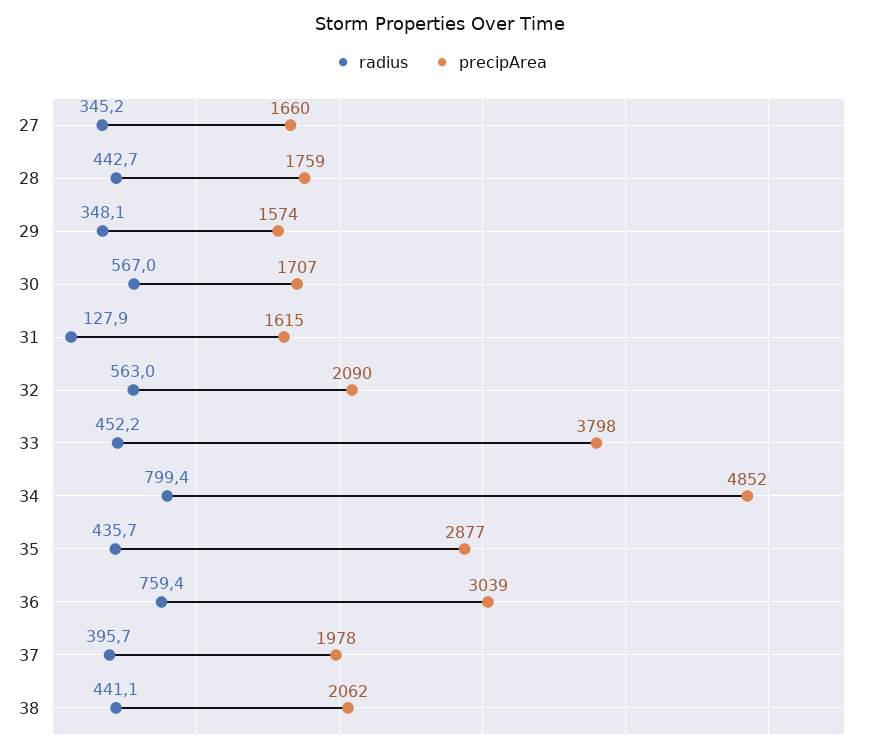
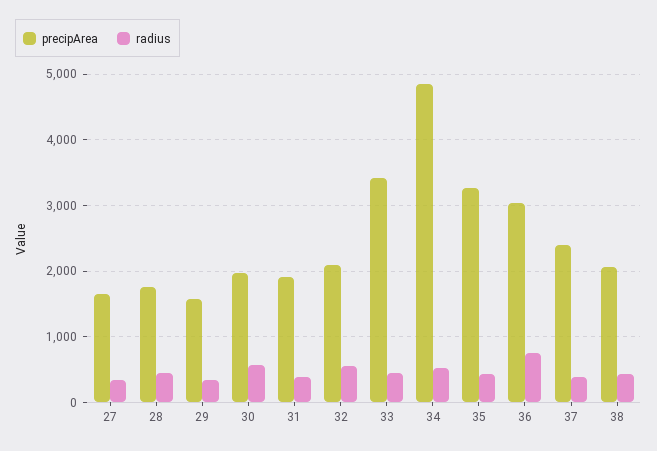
  {
    "radius": {
      "27": 345.2,
      "28": 442.7,
      "29": 348.1,
      "30": 567,
-     "31": 127.9,
+     "31": 400,
      "32": 563,
      "33": 452.2,
-     "34": 799.4,
+     "34": 500,
      "35": 435.7,
      "36": 759.4,
      "37": 395.7,
      "38": 441.1
    },
    "precipArea": {
      "27": 1660,
      "28": 1759,
      "29": 1574,
-     "30": 1707,
+     "30": 2000,
-     "31": 1615,
+     "31": 1900,
      "32": 2090,
-     "33": 3798,
+     "33": 3400,
      "34": 4852,
-     "35": 2877,
+     "35": 3300,
      "36": 3039,
-     "37": 1978,
+     "37": 2400,
      "38": 2062
    }
  }

